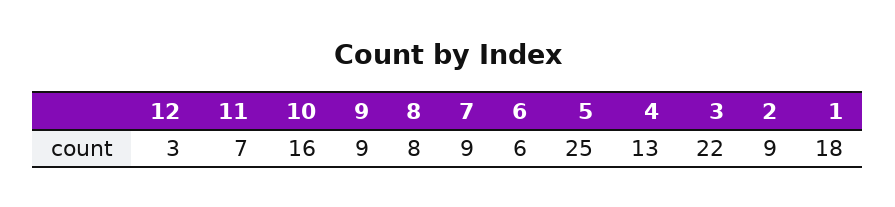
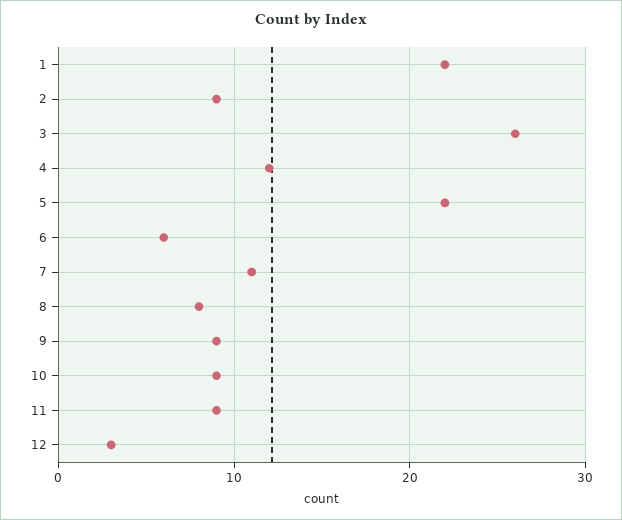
  {
    "12": 3,
-   "11": 7,
+   "11": 9,
-   "10": 16,
+   "10": 9,
    "9": 9,
    "8": 8,
-   "7": 9,
+   "7": 11,
    "6": 6,
-   "5": 25,
+   "5": 22,
-   "4": 13,
+   "4": 12,
-   "3": 22,
+   "3": 26,
    "2": 9,
-   "1": 18
+   "1": 22
  }

